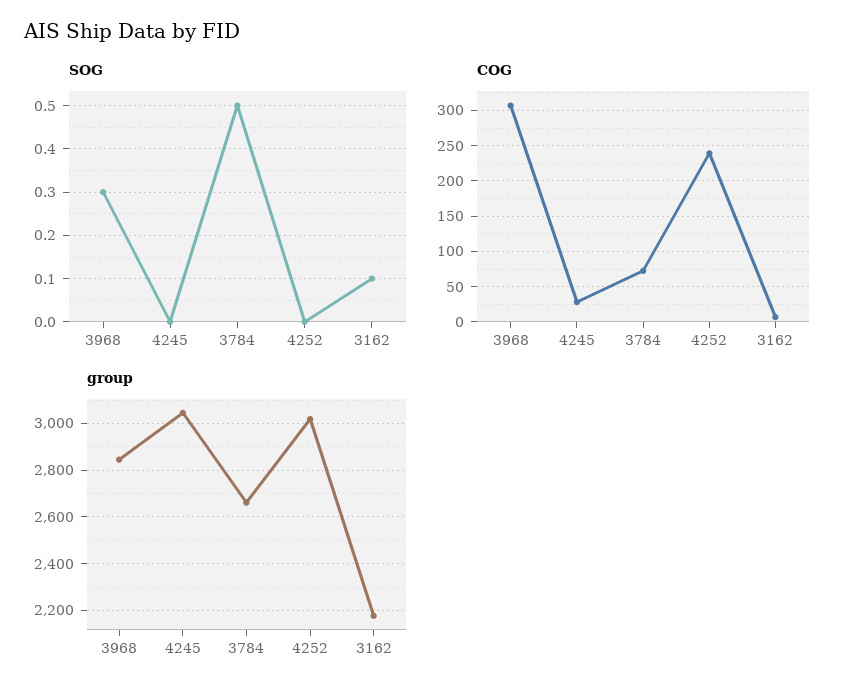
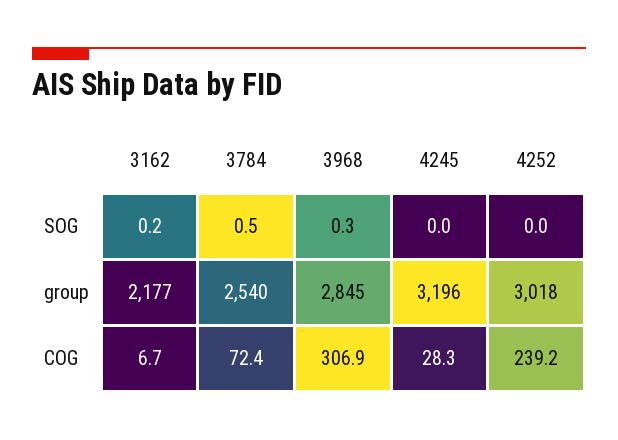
  {
    "SOG": {
      "3968": 0.3,
      "4245": 0,
      "3784": 0.5,
      "4252": 0,
-     "3162": 0.1
+     "3162": 0.2
    },
    "COG": {
      "3968": 306.9,
      "4245": 28.3,
      "3784": 72.4,
      "4252": 239.2,
      "3162": 6.7
    },
    "group": {
      "3968": 2845,
-     "4245": 3050,
+     "4245": 3196,
-     "3784": 2650,
+     "3784": 2540,
      "4252": 3018,
      "3162": 2177
    }
  }

